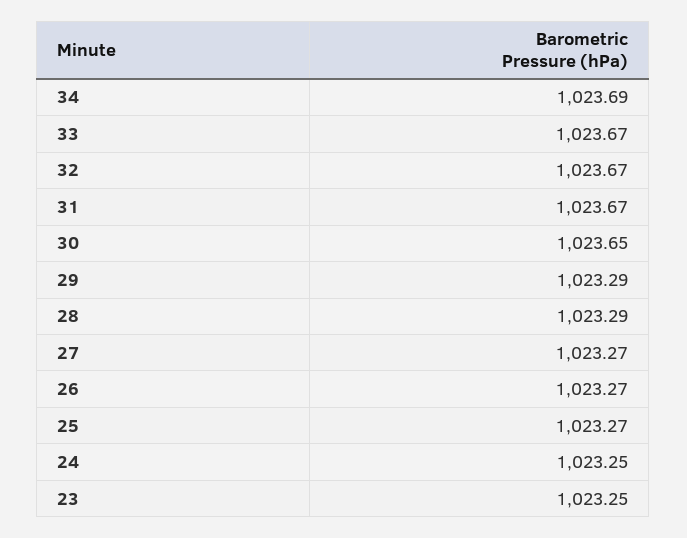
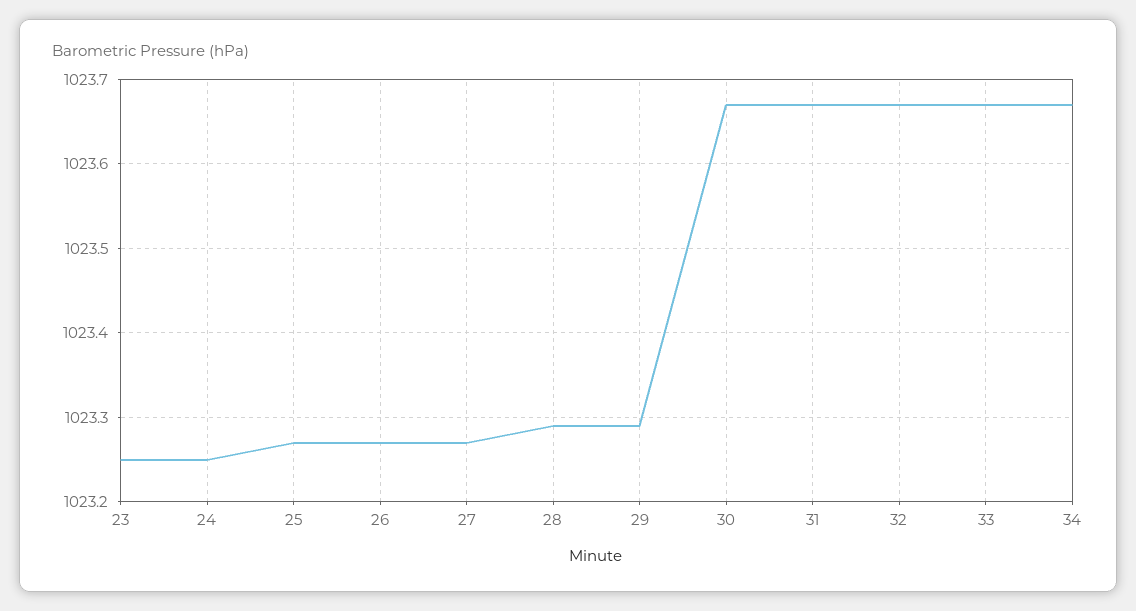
  {
-   "34": 1023.69,
+   "34": 1023.67,
    "33": 1023.67,
    "32": 1023.67,
    "31": 1023.67,
-   "30": 1023.65,
+   "30": 1023.67,
    "29": 1023.29,
    "28": 1023.29,
    "27": 1023.27,
    "26": 1023.27,
    "25": 1023.27,
    "24": 1023.25,
    "23": 1023.25
  }

